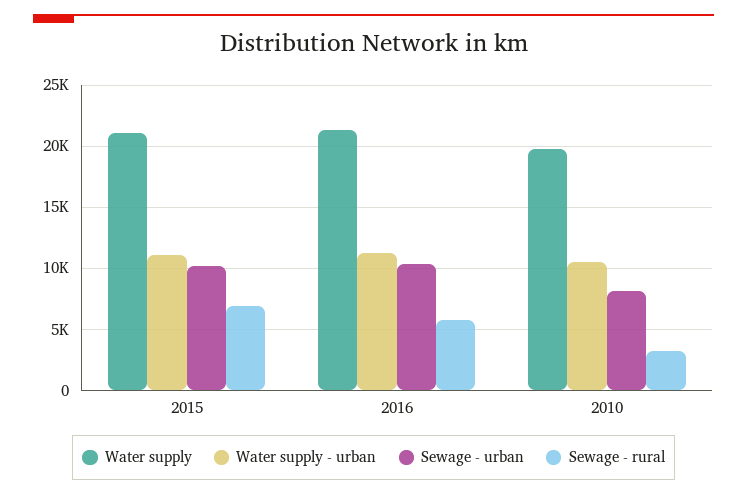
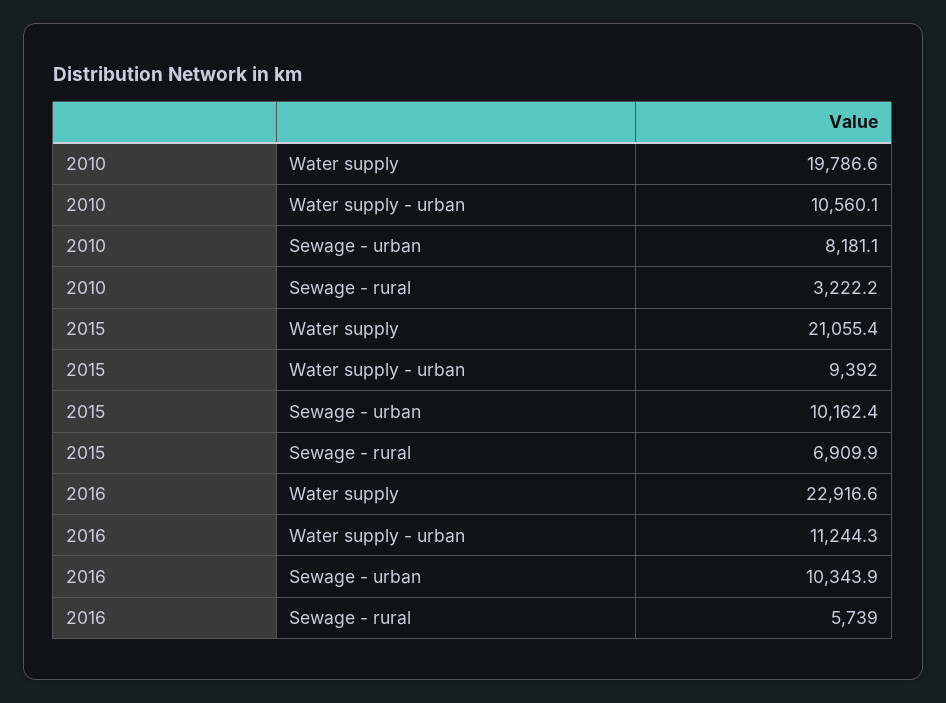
  {
    "Water supply": {
      "2015": 21055.4,
-     "2016": 21500,
+     "2016": 22916.6,
      "2010": 19786.6
    },
    "Water supply - urban": {
-     "2015": 11000,
+     "2015": 9392,
      "2016": 11244.3,
      "2010": 10560.1
    },
    "Sewage - urban": {
      "2015": 10162.4,
      "2016": 10343.9,
      "2010": 8181.1
    },
    "Sewage - rural": {
      "2015": 6909.9,
      "2016": 5739,
      "2010": 3222.2
    }
  }

